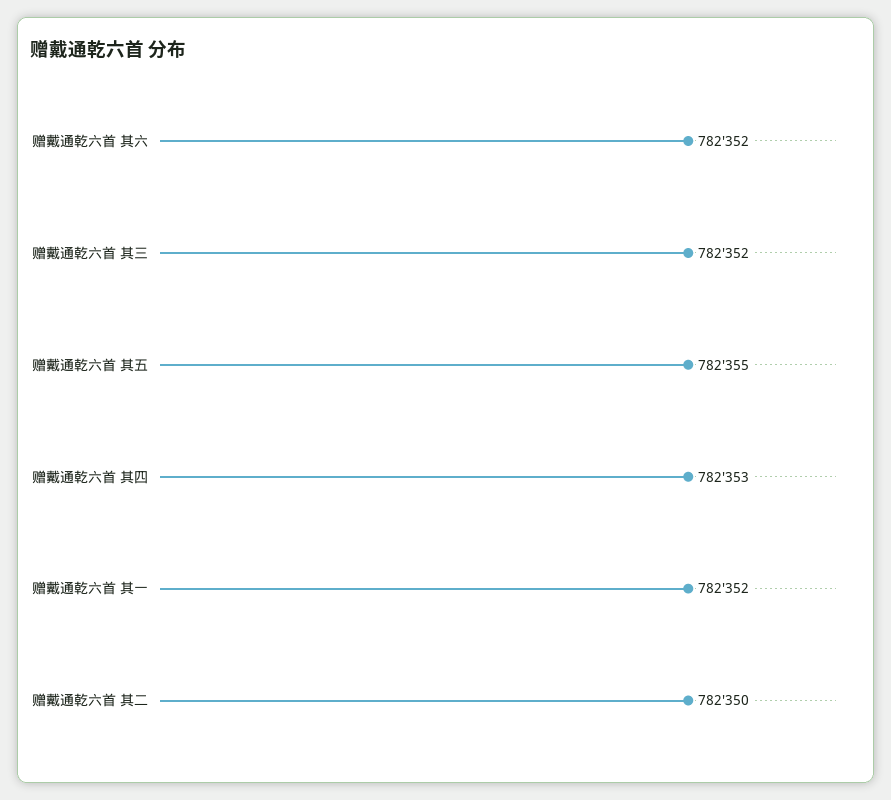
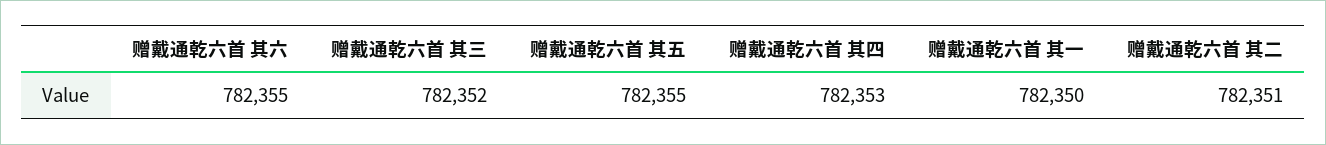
  {
-   "赠戴通乾六首 其六": 782352,
+   "赠戴通乾六首 其六": 782355,
    "赠戴通乾六首 其三": 782352,
    "赠戴通乾六首 其五": 782355,
    "赠戴通乾六首 其四": 782353,
-   "赠戴通乾六首 其一": 782352,
+   "赠戴通乾六首 其一": 782350,
-   "赠戴通乾六首 其二": 782350
+   "赠戴通乾六首 其二": 782351
  }

